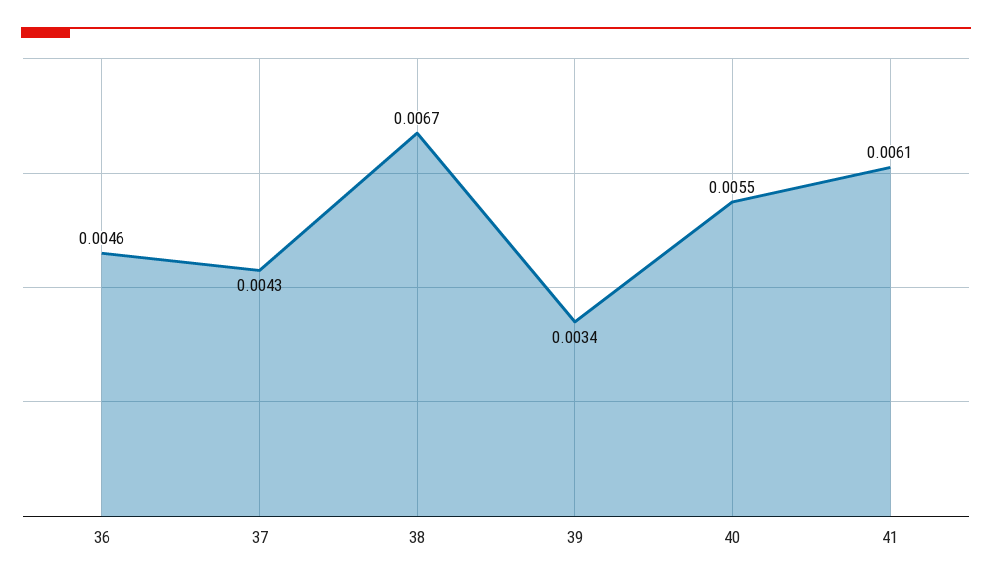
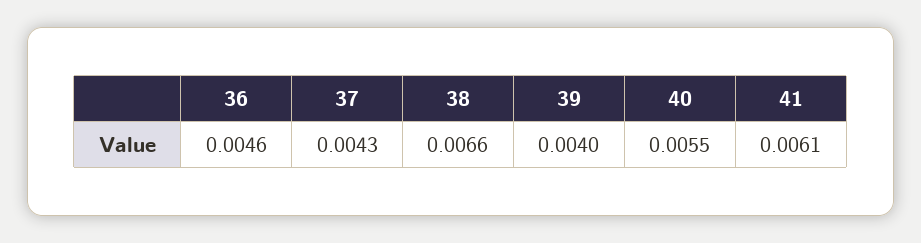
  {
    "36": 0.0046,
    "37": 0.0043,
-   "38": 0.0067,
+   "38": 0.0066,
-   "39": 0.0034,
+   "39": 0.004,
    "40": 0.0055,
    "41": 0.0061
  }

